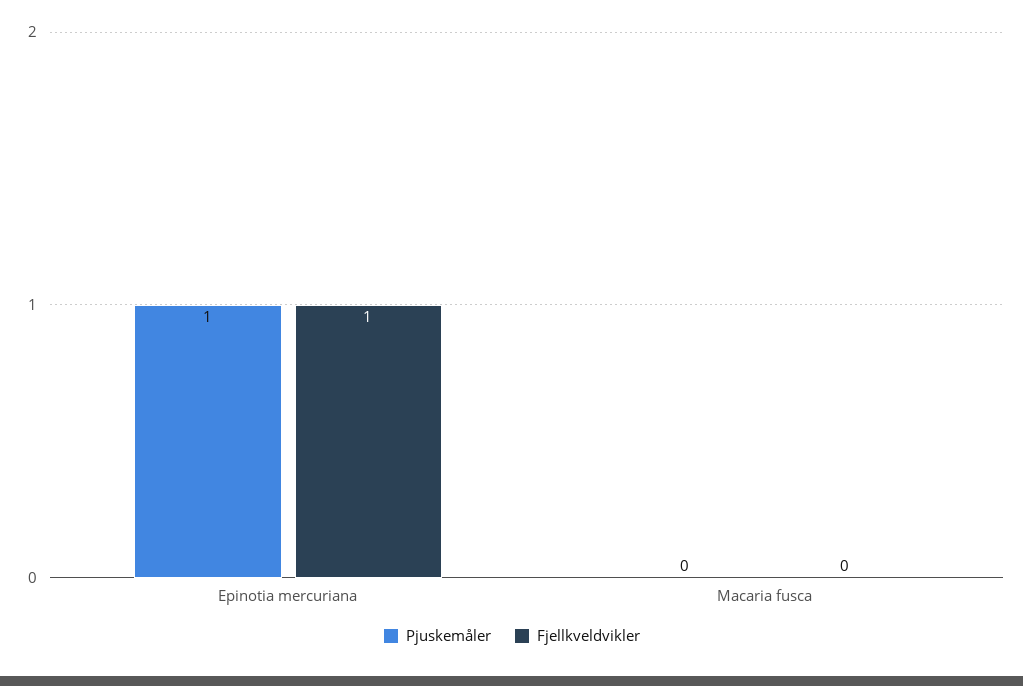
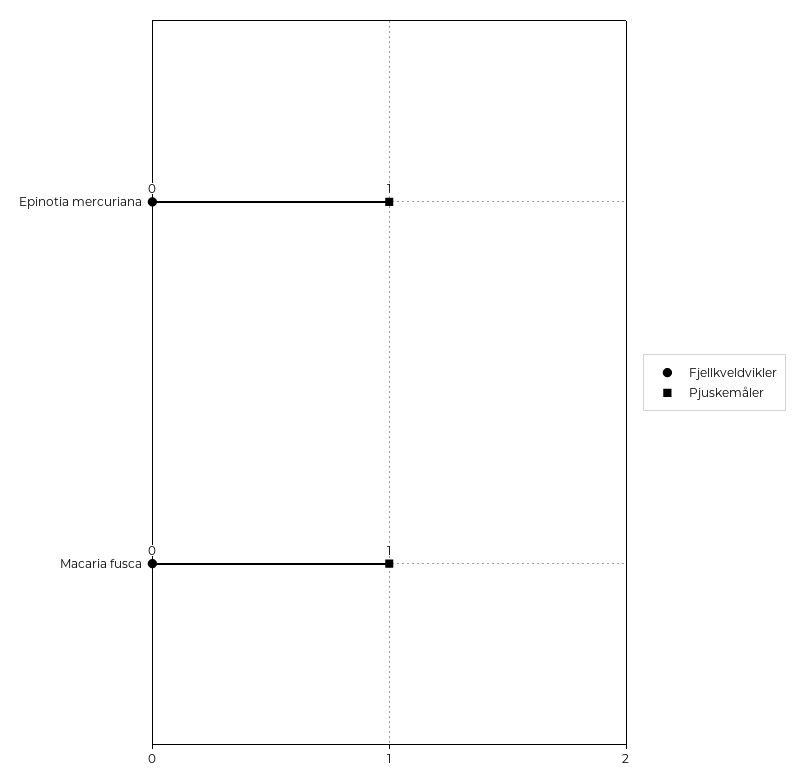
  {
    "Pjuskemåler": {
      "Epinotia mercuriana": 1,
-     "Macaria fusca": 0
+     "Macaria fusca": 1
    },
    "Fjellkveldvikler": {
-     "Epinotia mercuriana": 1,
+     "Epinotia mercuriana": 0,
      "Macaria fusca": 0
    }
  }

